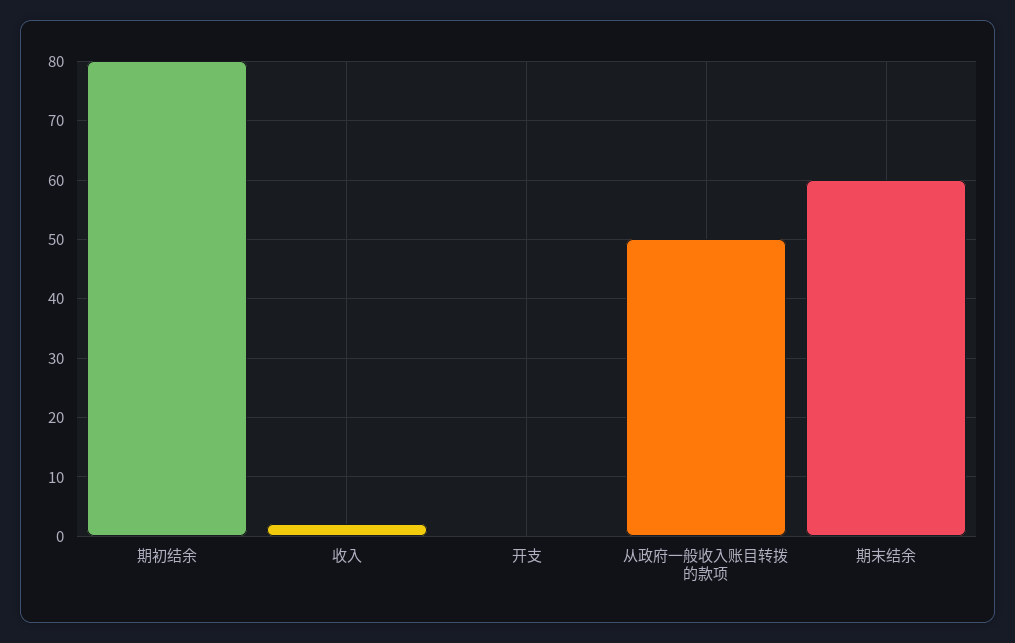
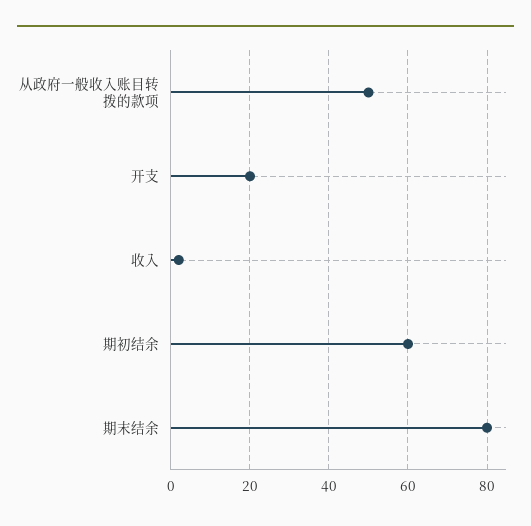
  {
-   "期初结余": 80,
+   "期初结余": 60,
    "收入": 0,
-   "开支": 0,
+   "开支": 20,
    "从政府一般收入账目转拨的款项": 50,
-   "期末结余": 60
+   "期末结余": 80
  }

